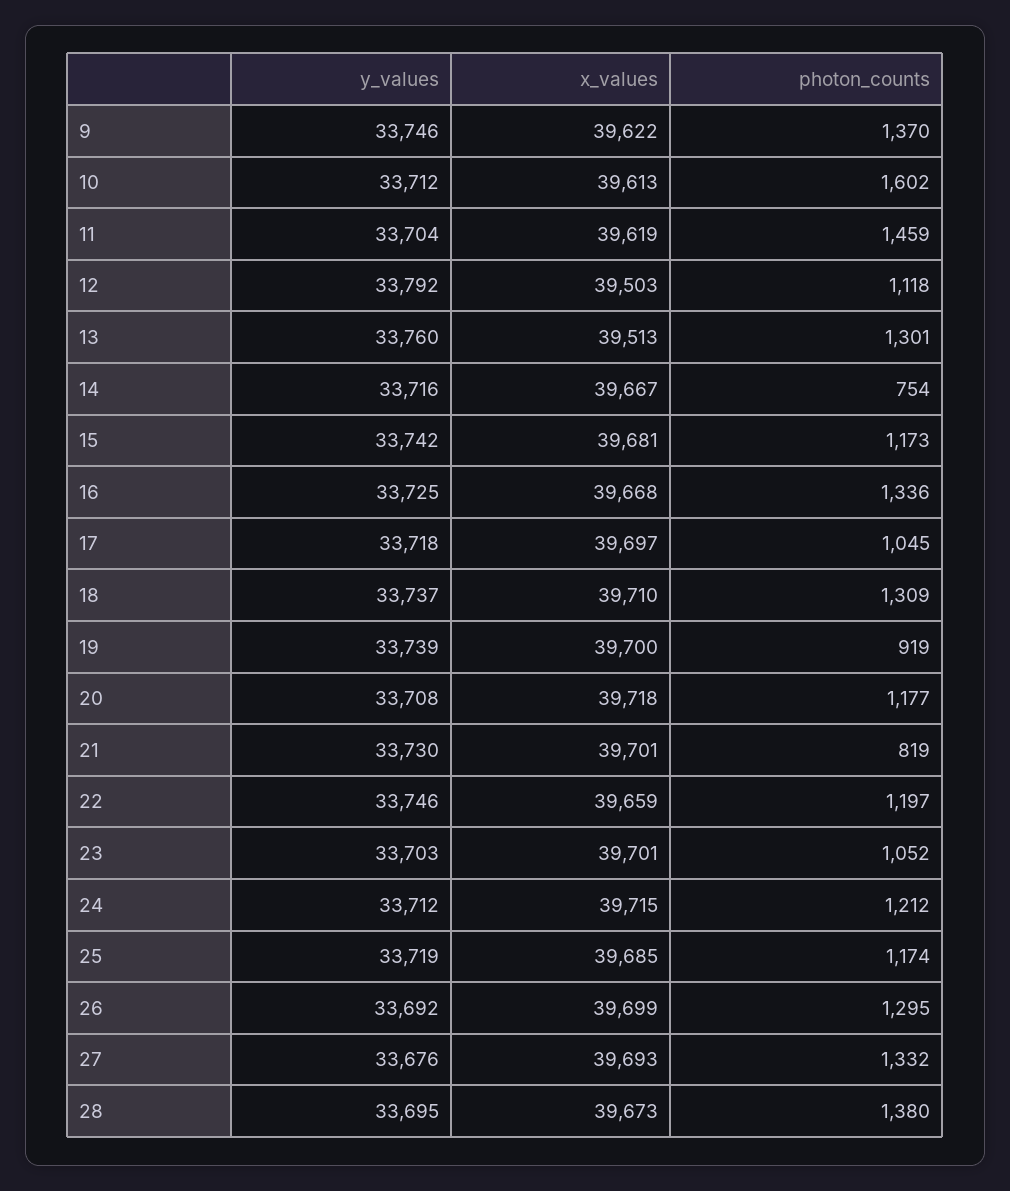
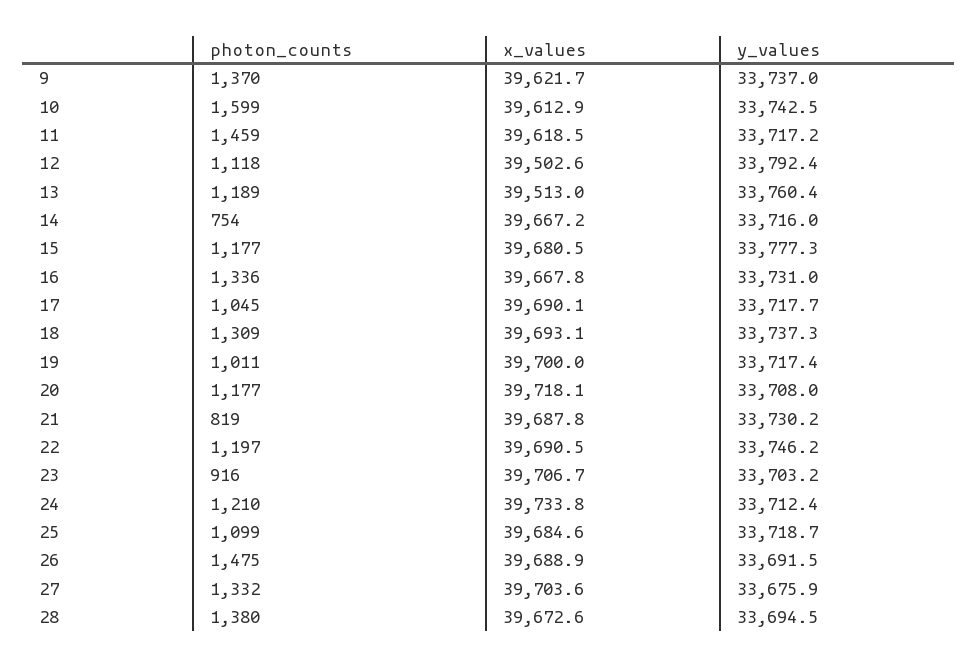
  {
    "y_values": {
-     "9": 33746,
+     "9": 33737,
-     "10": 33712,
+     "10": 33742.5,
-     "11": 33704,
+     "11": 33717.2,
      "12": 33792.4,
      "13": 33760.4,
      "14": 33716,
-     "15": 33742,
+     "15": 33777.3,
-     "16": 33725,
+     "16": 33731,
      "17": 33717.7,
      "18": 33737.3,
-     "19": 33739,
+     "19": 33717.4,
      "20": 33708,
      "21": 33730.2,
      "22": 33746.2,
      "23": 33703.2,
      "24": 33712.4,
      "25": 33718.7,
      "26": 33691.5,
      "27": 33675.9,
      "28": 33694.5
    },
    "x_values": {
      "9": 39621.7,
      "10": 39612.9,
      "11": 39618.5,
      "12": 39502.6,
      "13": 39513,
      "14": 39667.2,
      "15": 39680.5,
      "16": 39667.8,
-     "17": 39697,
+     "17": 39690.1,
-     "18": 39710,
+     "18": 39693.1,
      "19": 39700,
      "20": 39718.1,
-     "21": 39701,
+     "21": 39687.8,
-     "22": 39659,
+     "22": 39690.5,
-     "23": 39701,
+     "23": 39706.7,
-     "24": 39715,
+     "24": 39733.8,
      "25": 39684.6,
-     "26": 39699,
+     "26": 39688.9,
-     "27": 39693,
+     "27": 39703.6,
      "28": 39672.6
    },
    "photon_counts": {
      "9": 1370,
-     "10": 1602,
+     "10": 1599,
      "11": 1459,
      "12": 1118,
-     "13": 1301,
+     "13": 1189,
      "14": 754,
-     "15": 1173,
+     "15": 1177,
      "16": 1336,
      "17": 1045,
      "18": 1309,
-     "19": 919,
+     "19": 1011,
      "20": 1177,
      "21": 819,
      "22": 1197,
-     "23": 1052,
+     "23": 916,
-     "24": 1212,
+     "24": 1210,
-     "25": 1174,
+     "25": 1099,
-     "26": 1295,
+     "26": 1475,
      "27": 1332,
      "28": 1380
    }
  }

